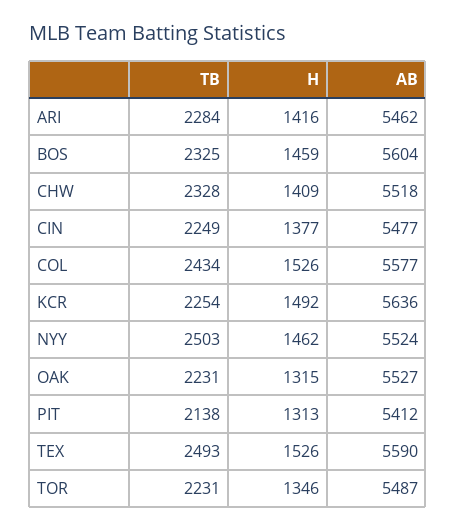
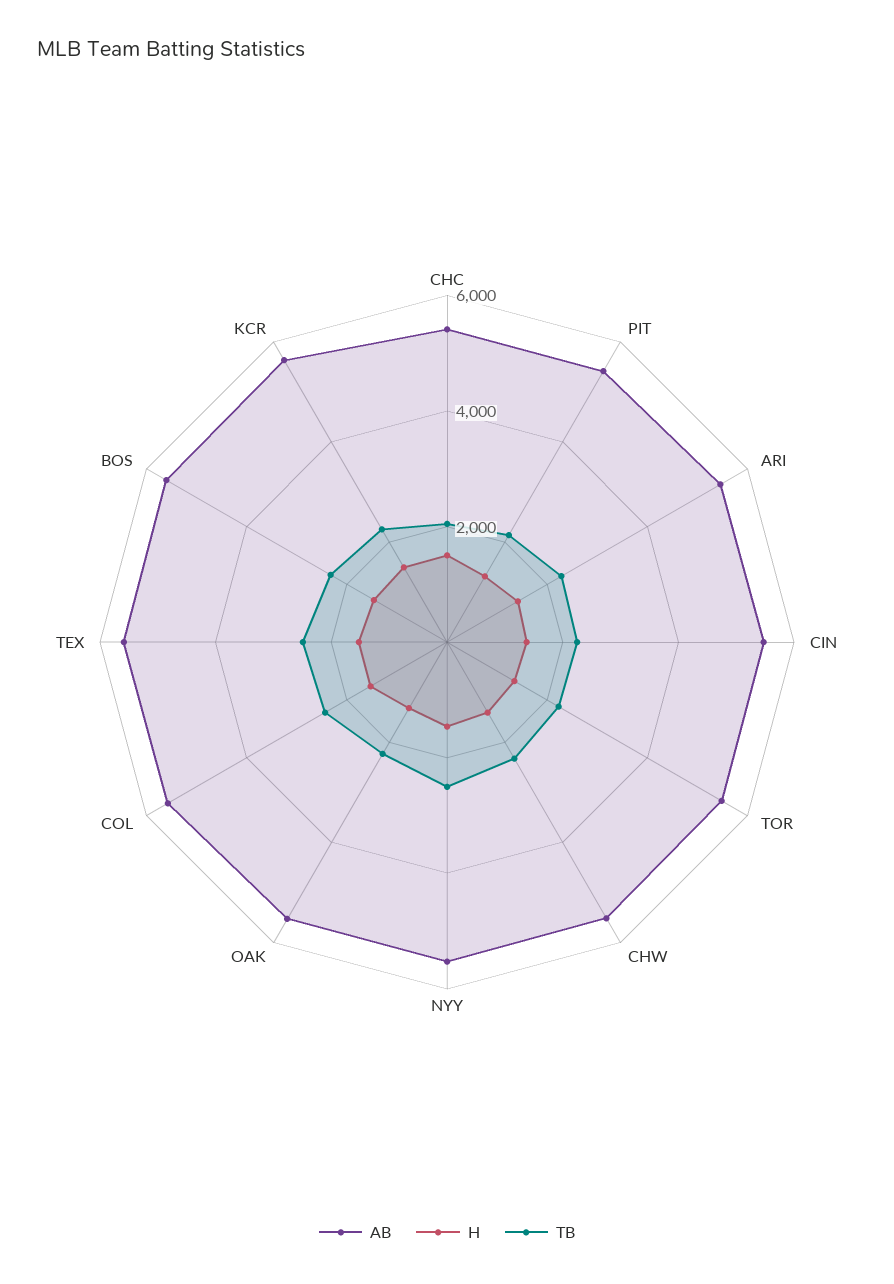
  {
    "TB": {
      "ARI": 2284,
      "BOS": 2325,
      "CHW": 2328,
      "CIN": 2249,
      "COL": 2434,
      "KCR": 2254,
      "NYY": 2503,
      "OAK": 2231,
      "PIT": 2138,
      "TEX": 2493,
-     "TOR": 2231
+     "TOR": 2231,
+     "CHC": 2000
    },
    "H": {
      "ARI": 1416,
      "BOS": 1459,
      "CHW": 1409,
      "CIN": 1377,
      "COL": 1526,
      "KCR": 1492,
      "NYY": 1462,
      "OAK": 1315,
      "PIT": 1313,
      "TEX": 1526,
-     "TOR": 1346
+     "TOR": 1346,
+     "CHC": 1500
    },
    "AB": {
      "ARI": 5462,
      "BOS": 5604,
      "CHW": 5518,
      "CIN": 5477,
      "COL": 5577,
      "KCR": 5636,
      "NYY": 5524,
      "OAK": 5527,
      "PIT": 5412,
      "TEX": 5590,
-     "TOR": 5487
+     "TOR": 5487,
+     "CHC": 5500
    }
  }

